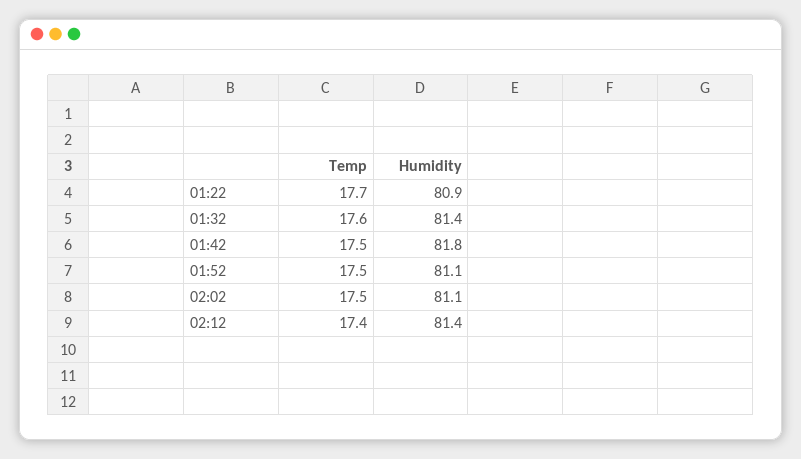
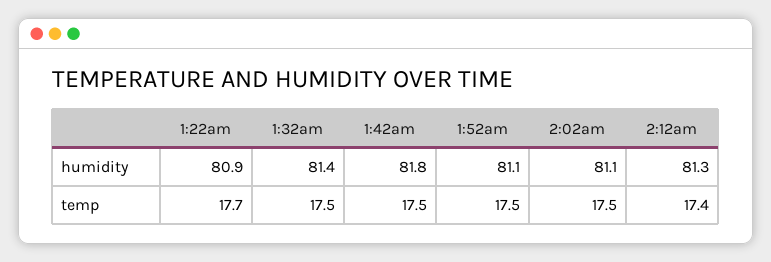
  {
    "Temp": {
      "01:22": 17.7,
-     "01:32": 17.6,
+     "01:32": 17.5,
      "01:42": 17.5,
      "01:52": 17.5,
      "02:02": 17.5,
      "02:12": 17.4
    },
    "Humidity": {
      "01:22": 80.9,
      "01:32": 81.4,
      "01:42": 81.8,
      "01:52": 81.1,
      "02:02": 81.1,
-     "02:12": 81.4
+     "02:12": 81.3
    }
  }

